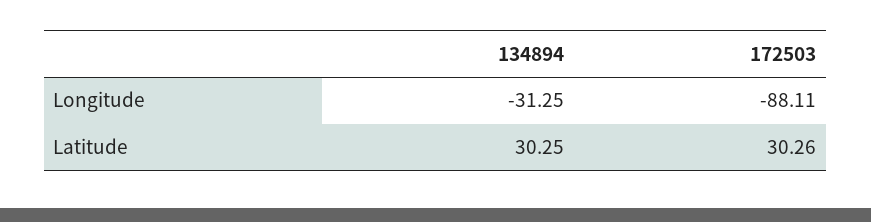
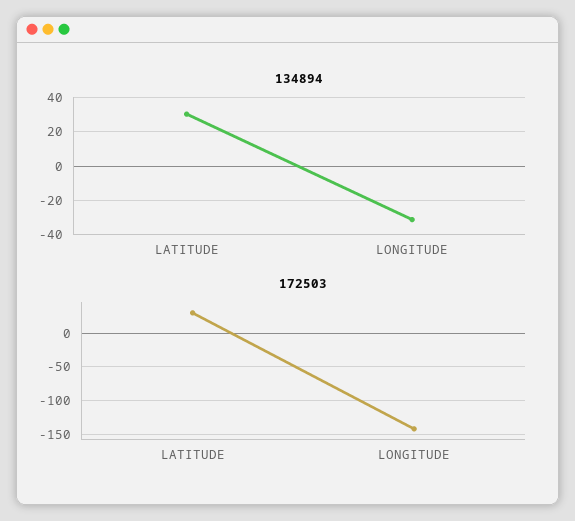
  {
    "134894": {
      "Longitude": -31.25,
      "Latitude": 30.25
    },
    "172503": {
-     "Longitude": -88.11,
+     "Longitude": -140,
      "Latitude": 30.26
    }
  }

